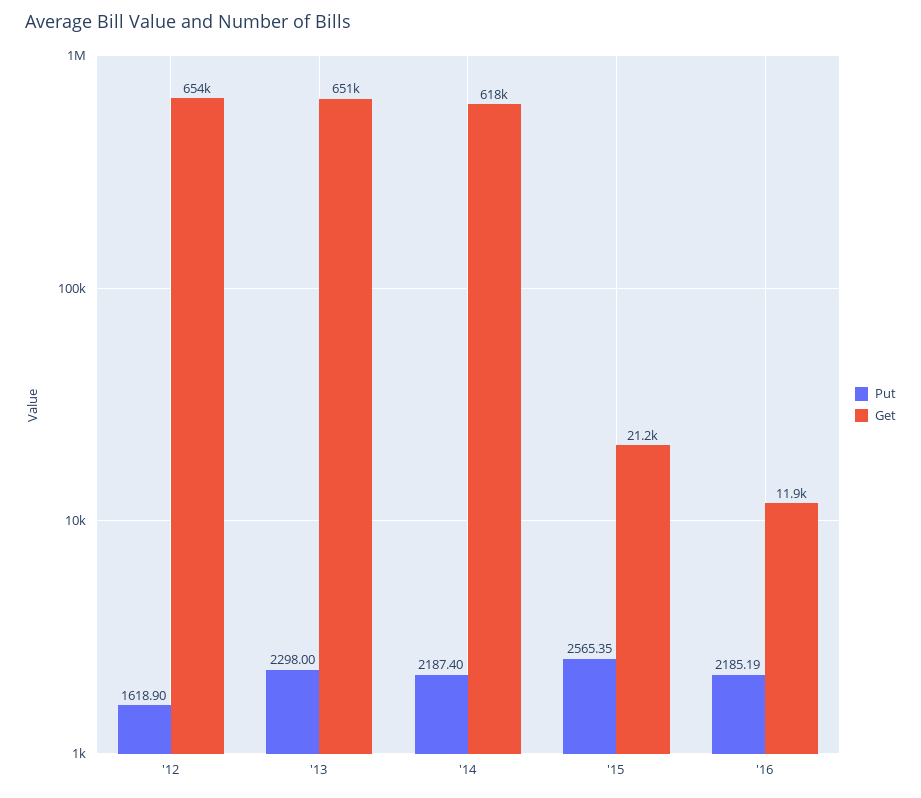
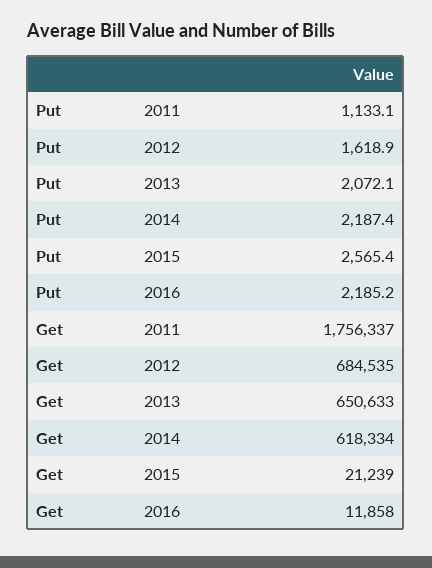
  {
    "Put": {
      "'12": 1618.9,
-     "'13": 2298,
+     "'13": 2072.1,
      "'14": 2187.4,
      "'15": 2565.35,
-     "'16": 2185.19
+     "'16": 2185.19,
+     "2011": 1133.1
    },
    "Get": {
-     "'12": 654000,
+     "'12": 684535,
      "'13": 650633,
      "'14": 618334,
      "'15": 21239,
-     "'16": 11858
+     "'16": 11858,
+     "2011": 1756337
    }
  }

